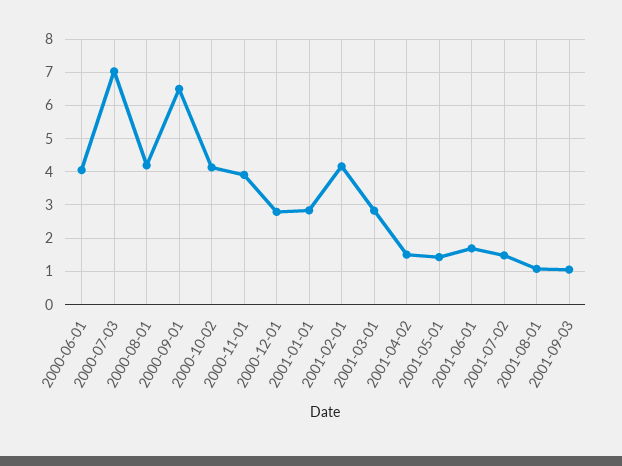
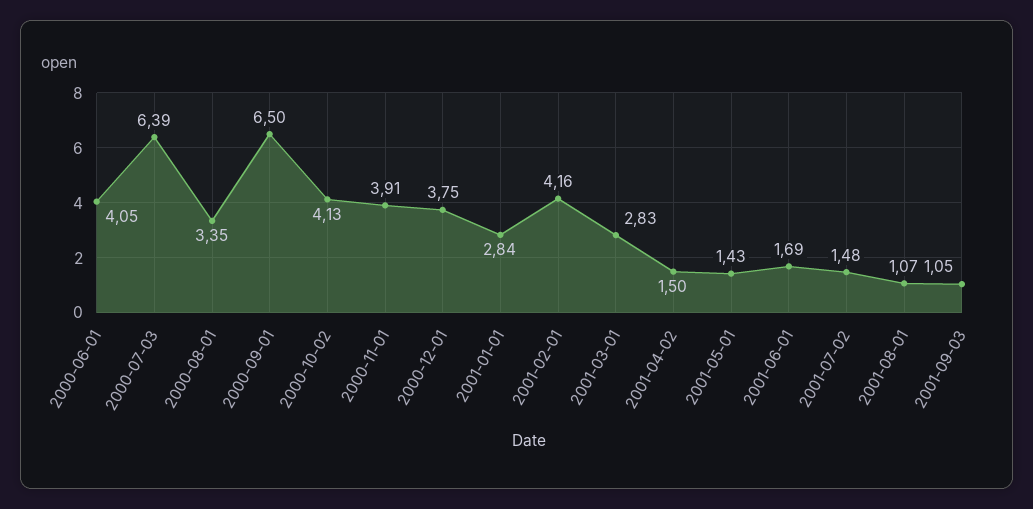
  {
    "2000-06-01": 4.05,
-   "2000-07-03": 7,
+   "2000-07-03": 6.39,
-   "2000-08-01": 4.2,
+   "2000-08-01": 3.35,
    "2000-09-01": 6.5,
    "2000-10-02": 4.13,
    "2000-11-01": 3.91,
-   "2000-12-01": 2.8,
+   "2000-12-01": 3.75,
    "2001-01-01": 2.84,
    "2001-02-01": 4.16,
    "2001-03-01": 2.83,
    "2001-04-02": 1.5,
    "2001-05-01": 1.43,
    "2001-06-01": 1.69,
    "2001-07-02": 1.48,
    "2001-08-01": 1.07,
    "2001-09-03": 1.05
  }

